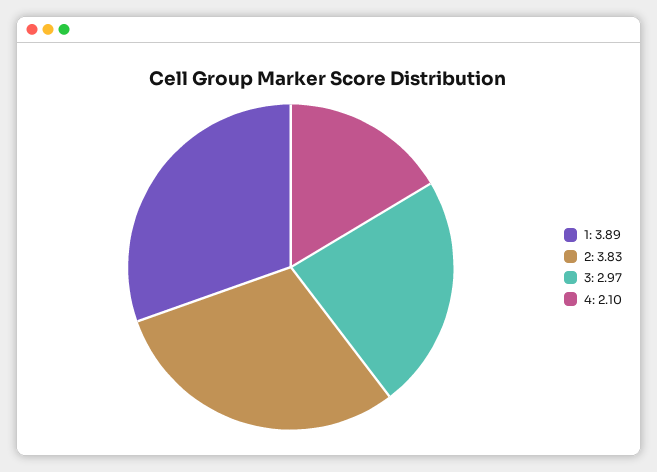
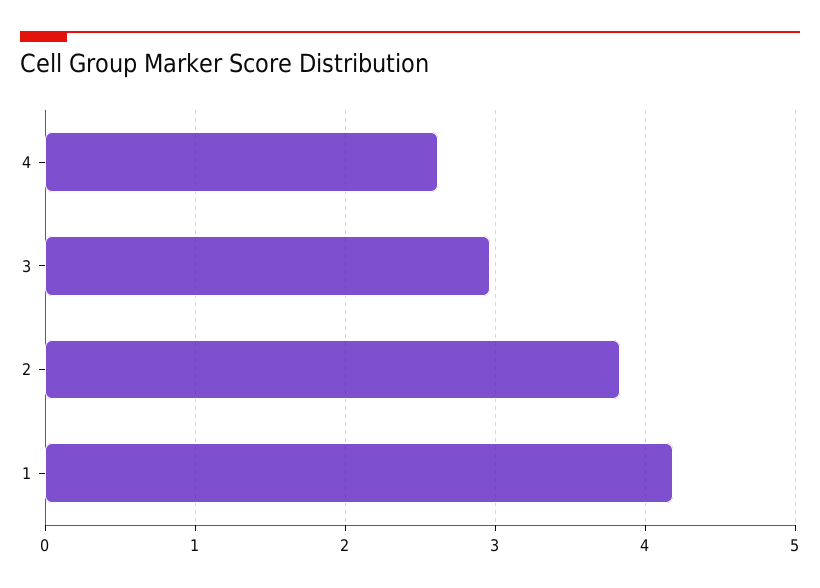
  {
-   "1": 3.89,
+   "1": 4.2,
    "2": 3.83,
    "3": 2.97,
-   "4": 2.1
+   "4": 2.6
  }

